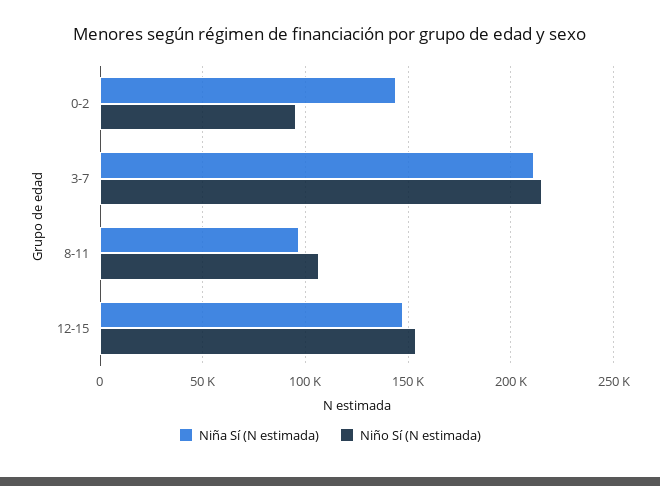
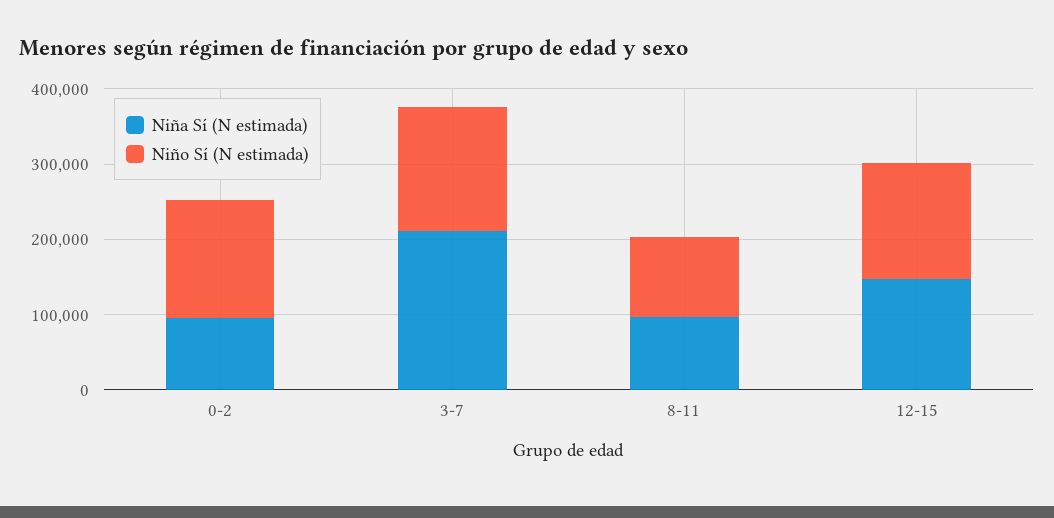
  {
    "Niña Sí (N estimada)": {
-     "0-2": 145000,
+     "0-2": 100000,
      "3-7": 210000,
      "8-11": 95000,
      "12-15": 145000
    },
    "Niño Sí (N estimada)": {
-     "0-2": 95000,
+     "0-2": 160000,
-     "3-7": 215000,
+     "3-7": 160000,
      "8-11": 105000,
      "12-15": 155000
    }
  }

